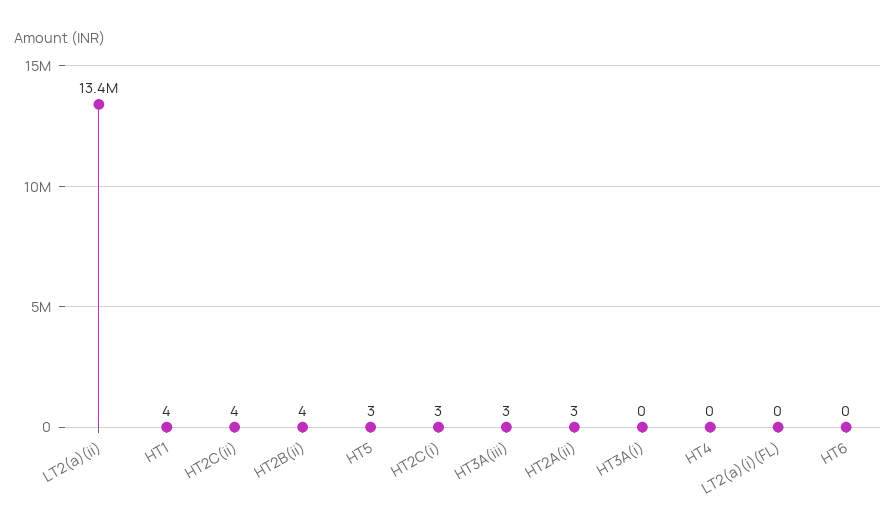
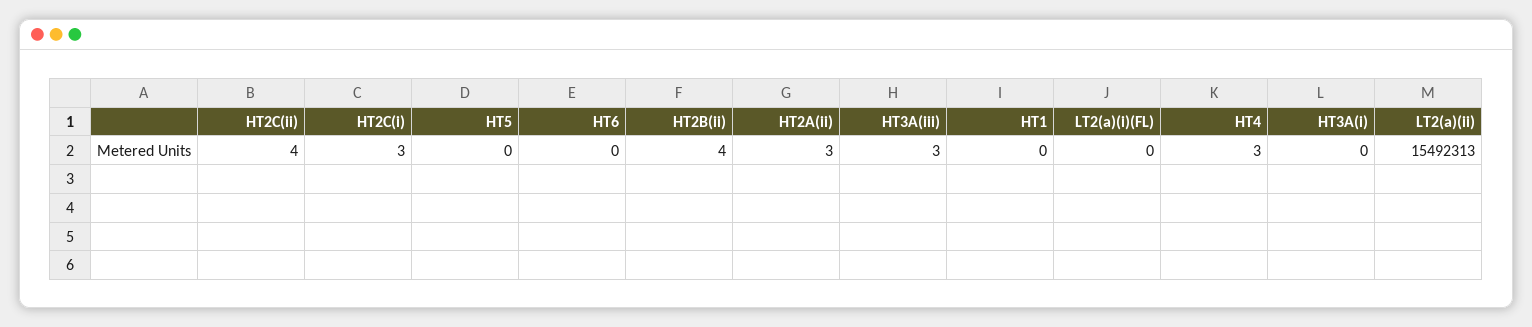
  {
-   "LT2(a)(ii)": 13400000,
+   "LT2(a)(ii)": 15492313,
-   "HT1": 4,
+   "HT1": 0,
    "HT2C(ii)": 4,
    "HT2B(ii)": 4,
-   "HT5": 3,
+   "HT5": 0,
    "HT2C(i)": 3,
    "HT3A(iii)": 3,
    "HT2A(ii)": 3,
    "HT3A(i)": 0,
-   "HT4": 0,
+   "HT4": 3,
    "LT2(a)(i)(FL)": 0,
    "HT6": 0
  }

